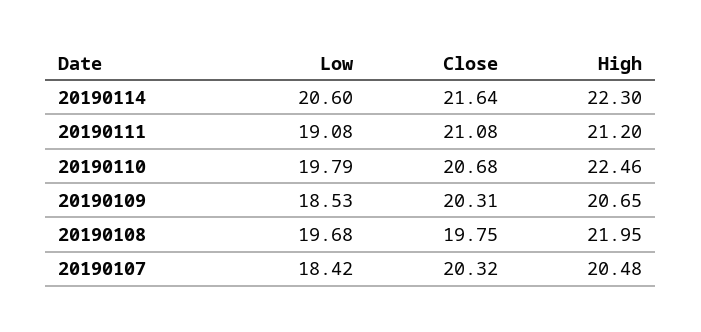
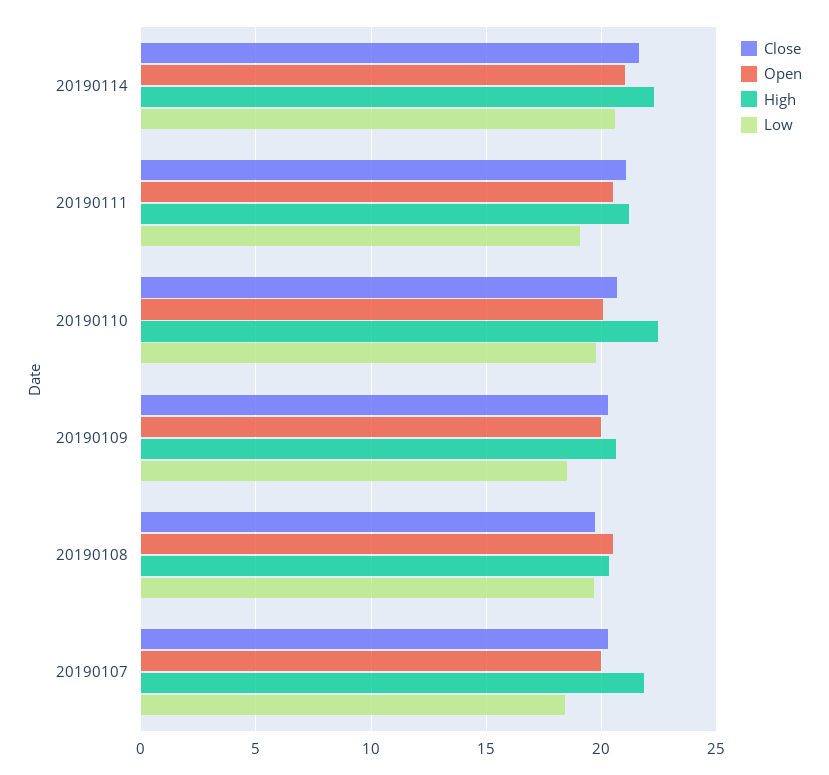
  {
    "Low": {
      "20190114": 20.6,
      "20190111": 19.08,
      "20190110": 19.79,
      "20190109": 18.53,
      "20190108": 19.68,
      "20190107": 18.42
    },
    "Close": {
      "20190114": 21.64,
      "20190111": 21.08,
      "20190110": 20.68,
      "20190109": 20.31,
      "20190108": 19.75,
      "20190107": 20.32
    },
    "High": {
      "20190114": 22.3,
      "20190111": 21.2,
      "20190110": 22.46,
      "20190109": 20.65,
-     "20190108": 21.95,
+     "20190108": 20.5,
-     "20190107": 20.48
+     "20190107": 22
-   }
+   },
+   "Open": {
+     "20190114": 21,
+     "20190111": 20.5,
+     "20190110": 20,
+     "20190109": 20,
+     "20190108": 20.5,
+     "20190107": 20
+   }
  }

